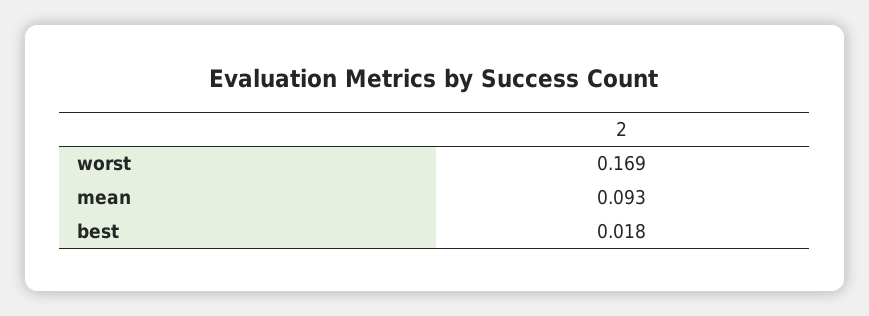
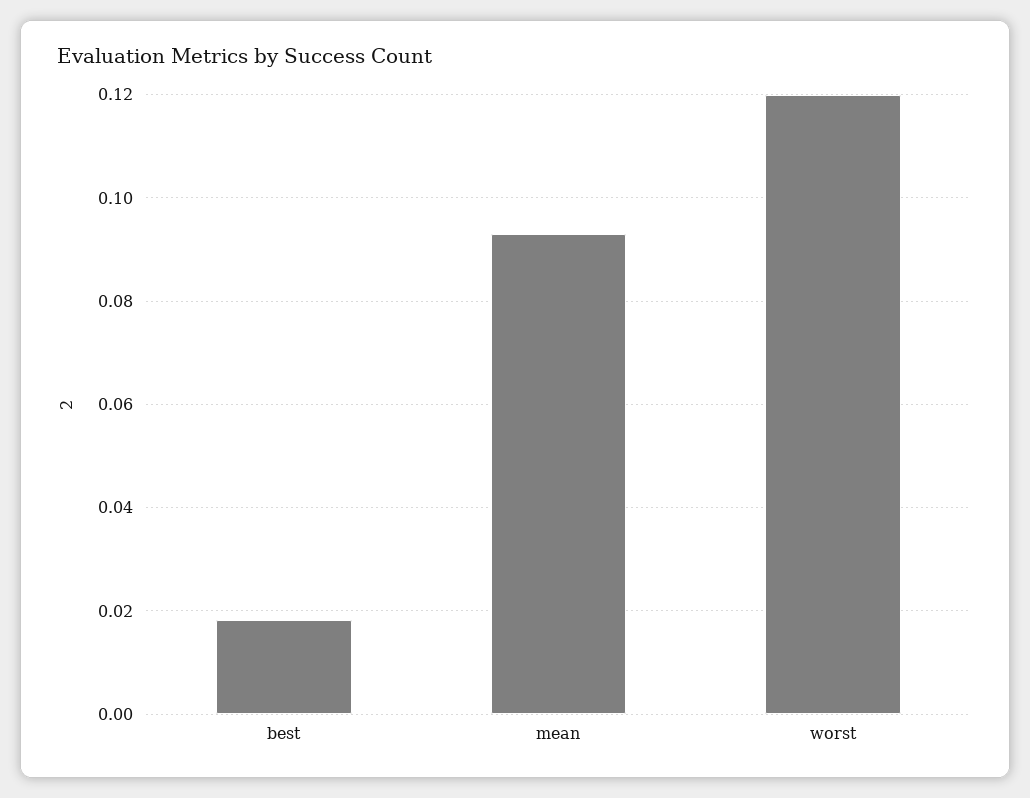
  {
-   "worst": 0.169,
+   "worst": 0.12,
    "mean": 0.093,
    "best": 0.018
  }

